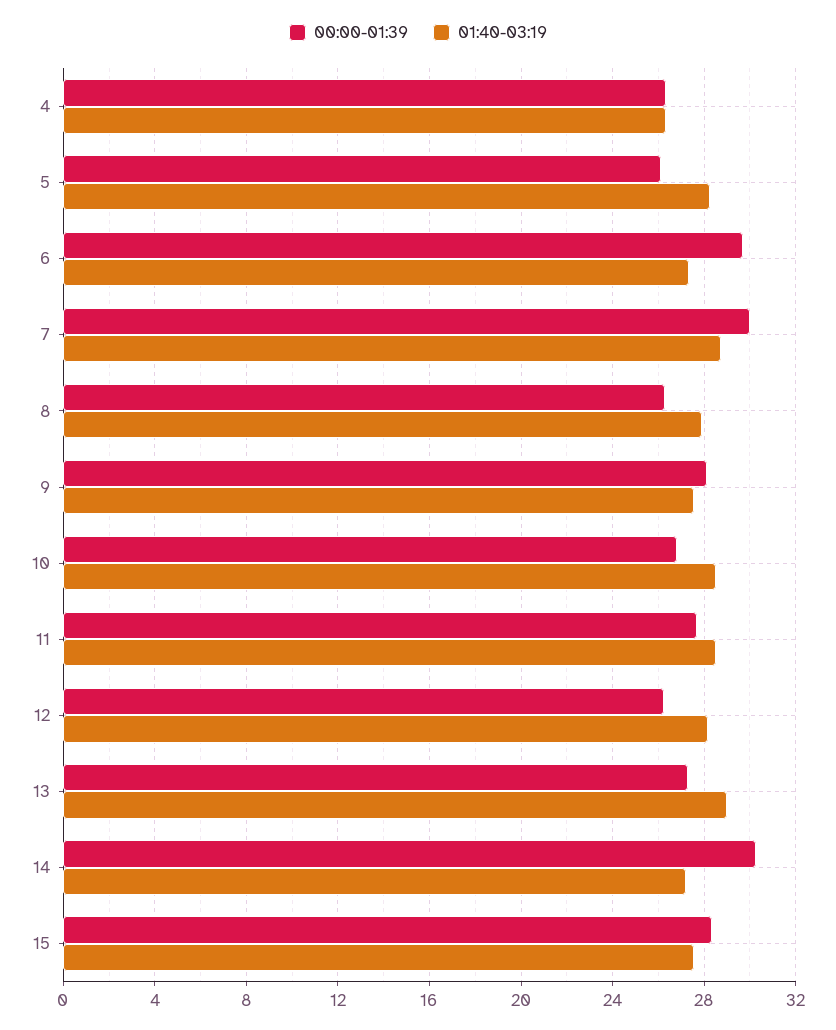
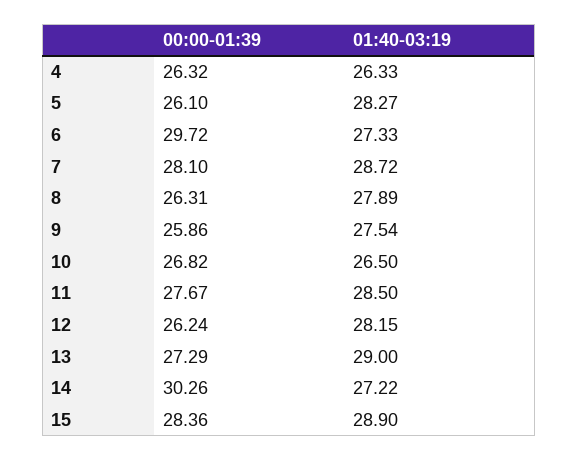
  {
    "00:00-01:39": {
      "4": 26.32,
      "5": 26.1,
      "6": 29.72,
-     "7": 30,
+     "7": 28.1,
      "8": 26.31,
-     "9": 28,
+     "9": 25.86,
      "10": 26.82,
      "11": 27.67,
      "12": 26.24,
      "13": 27.29,
      "14": 30.26,
      "15": 28.36
    },
    "01:40-03:19": {
      "4": 26.33,
      "5": 28.27,
      "6": 27.33,
      "7": 28.72,
      "8": 27.89,
      "9": 27.54,
-     "10": 28.5,
+     "10": 26.5,
      "11": 28.5,
      "12": 28.15,
      "13": 29,
      "14": 27.22,
-     "15": 27.5
+     "15": 28.9
    }
  }

